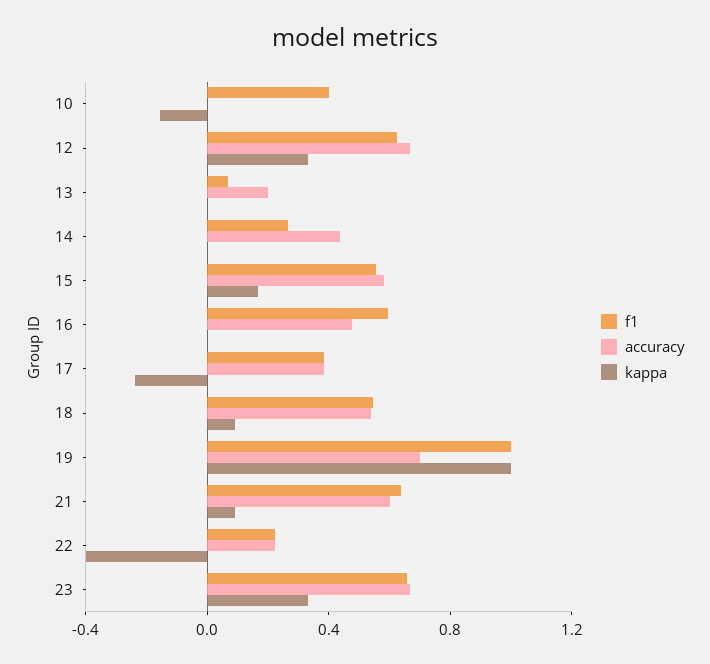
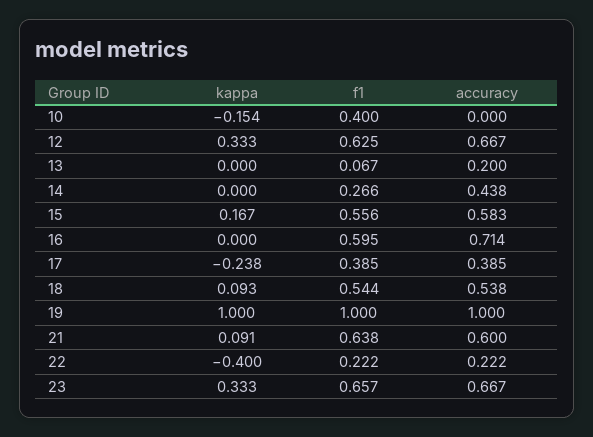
  {
    "f1": {
      "10": 0.4,
      "12": 0.625,
      "13": 0.067,
      "14": 0.266,
      "15": 0.556,
      "16": 0.595,
      "17": 0.385,
      "18": 0.544,
      "19": 1,
      "21": 0.638,
      "22": 0.222,
      "23": 0.657
    },
    "accuracy": {
      "10": 0,
      "12": 0.667,
      "13": 0.2,
      "14": 0.438,
      "15": 0.583,
-     "16": 0.5,
+     "16": 0.714,
      "17": 0.385,
      "18": 0.538,
-     "19": 0.7,
+     "19": 1,
      "21": 0.6,
      "22": 0.222,
      "23": 0.667
    },
    "kappa": {
      "10": -0.154,
      "12": 0.333,
      "13": 0,
      "14": 0,
      "15": 0.167,
      "16": 0,
      "17": -0.238,
      "18": 0.093,
      "19": 1,
      "21": 0.091,
      "22": -0.4,
      "23": 0.333
    }
  }

